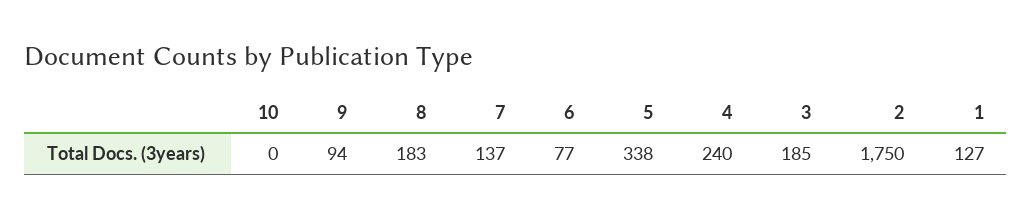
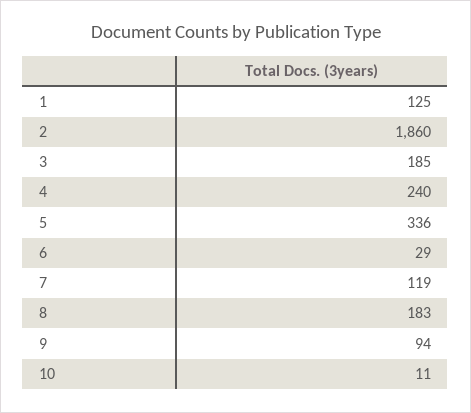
  {
-   "10": 0,
+   "10": 11,
    "9": 94,
    "8": 183,
-   "7": 137,
+   "7": 119,
-   "6": 77,
+   "6": 29,
-   "5": 338,
+   "5": 336,
    "4": 240,
    "3": 185,
-   "2": 1750,
+   "2": 1860,
-   "1": 127
+   "1": 125
  }

